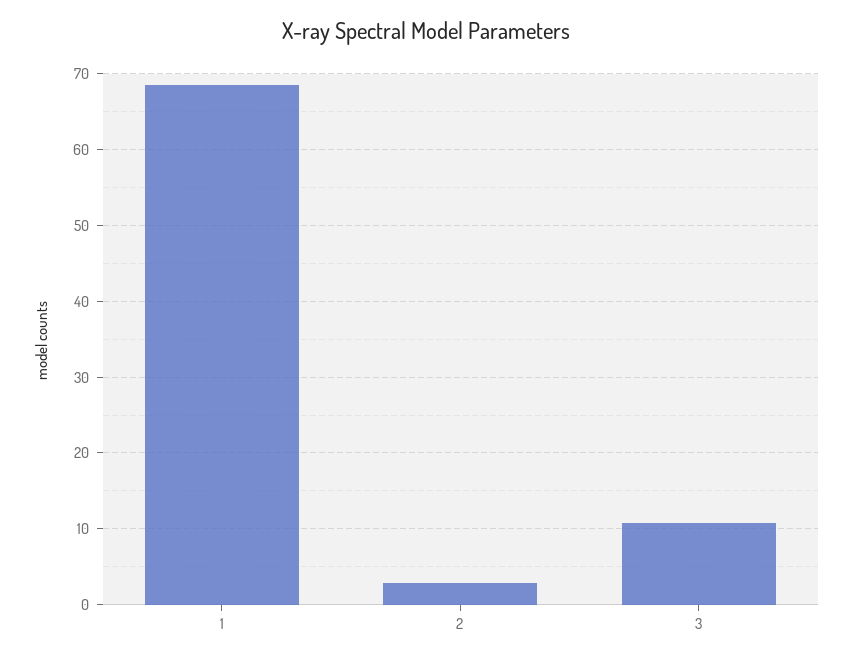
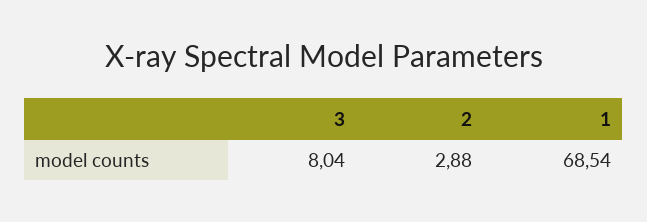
  {
    "1": 68.54,
    "2": 2.88,
-   "3": 11
+   "3": 8.04
  }

